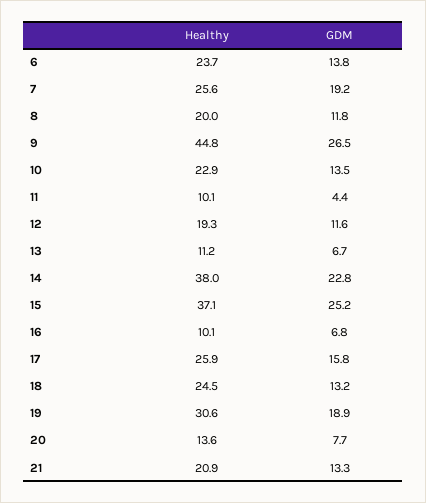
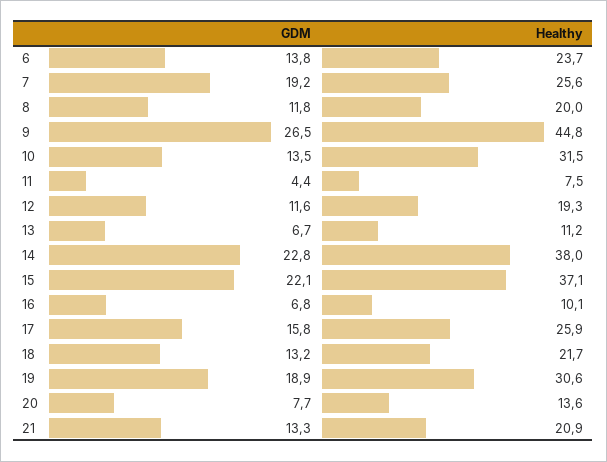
  {
    "Healthy": {
      "6": 23.7,
      "7": 25.6,
      "8": 20,
      "9": 44.8,
-     "10": 22.9,
+     "10": 31.5,
-     "11": 10.1,
+     "11": 7.5,
      "12": 19.3,
      "13": 11.2,
      "14": 38,
      "15": 37.1,
      "16": 10.1,
      "17": 25.9,
-     "18": 24.5,
+     "18": 21.7,
      "19": 30.6,
      "20": 13.6,
      "21": 20.9
    },
    "GDM": {
      "6": 13.8,
      "7": 19.2,
      "8": 11.8,
      "9": 26.5,
      "10": 13.5,
      "11": 4.4,
      "12": 11.6,
      "13": 6.7,
      "14": 22.8,
-     "15": 25.2,
+     "15": 22.1,
      "16": 6.8,
      "17": 15.8,
      "18": 13.2,
      "19": 18.9,
      "20": 7.7,
      "21": 13.3
    }
  }

